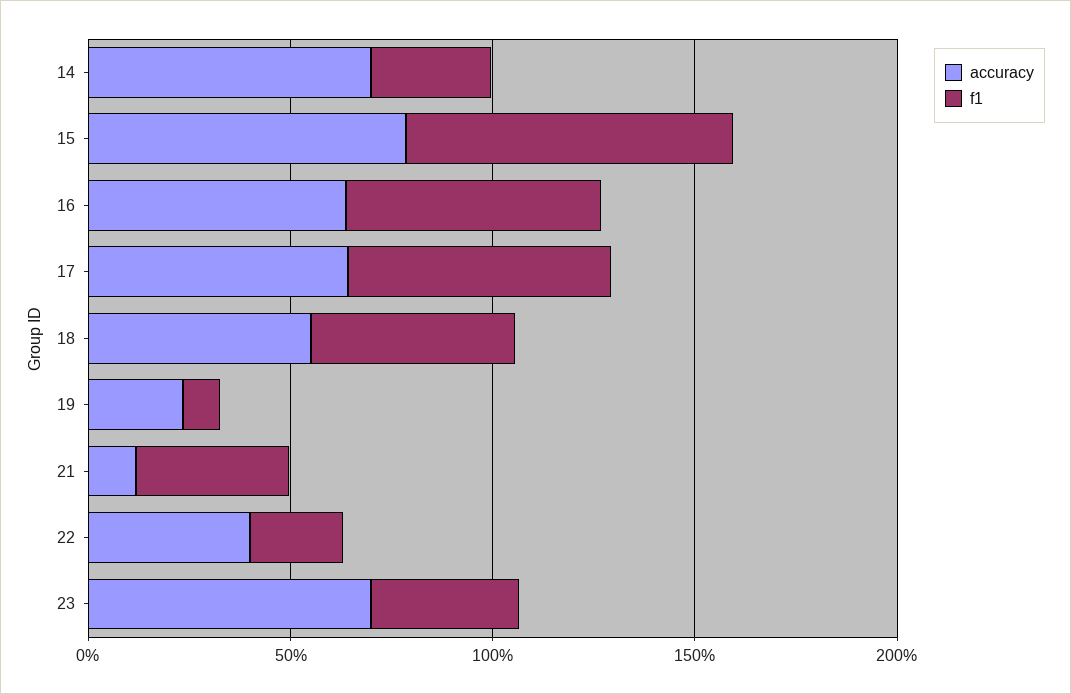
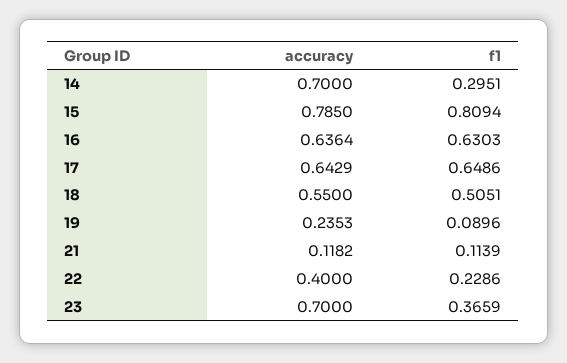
  {
    "accuracy": {
      "14": 0.7,
      "15": 0.785,
      "16": 0.6364,
      "17": 0.6429,
      "18": 0.55,
      "19": 0.2353,
      "21": 0.1182,
      "22": 0.4,
      "23": 0.7
    },
    "f1": {
      "14": 0.2951,
      "15": 0.8094,
      "16": 0.6303,
      "17": 0.6486,
      "18": 0.5051,
      "19": 0.0896,
-     "21": 0.4,
+     "21": 0.1139,
      "22": 0.2286,
      "23": 0.3659
    }
  }

